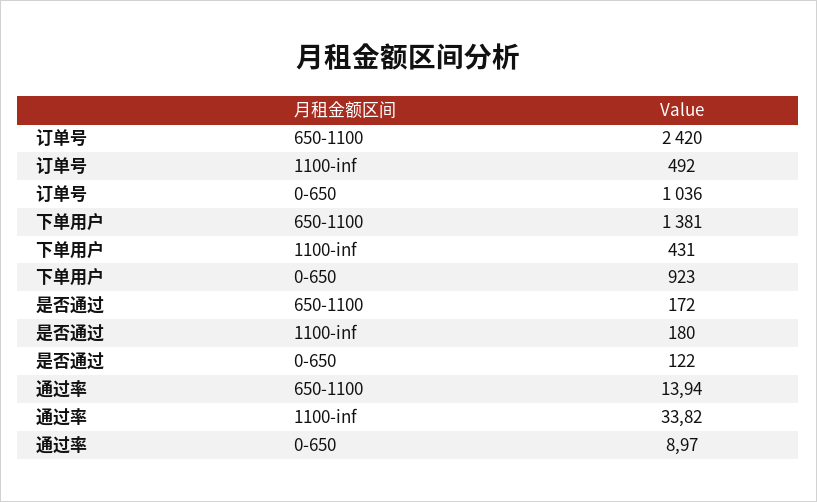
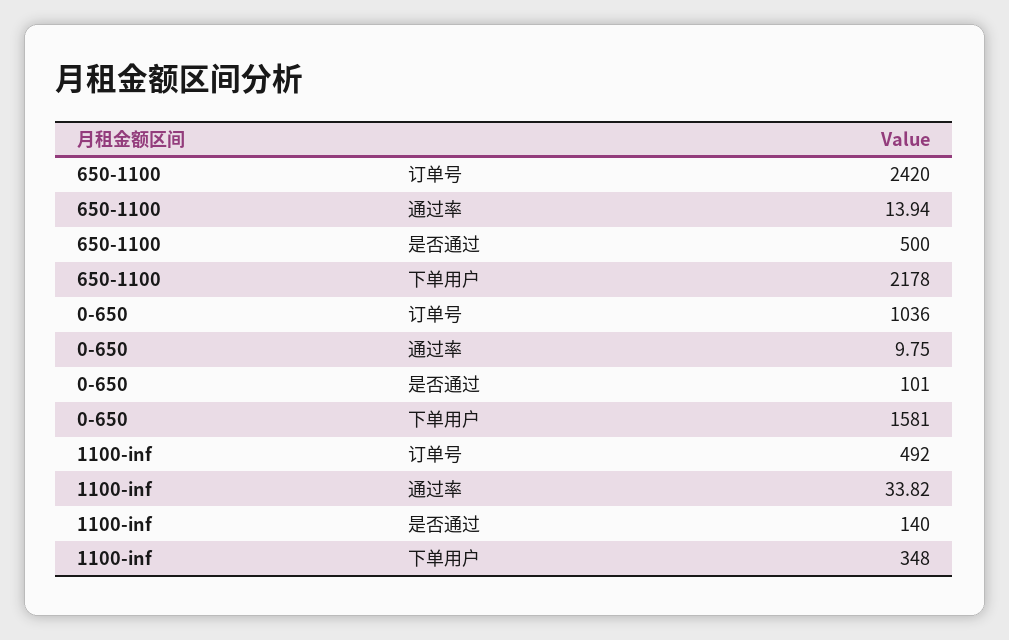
  {
    "订单号": {
      "650-1100": 2420,
      "1100-inf": 492,
      "0-650": 1036
    },
    "下单用户": {
-     "650-1100": 1381,
+     "650-1100": 2178,
-     "1100-inf": 431,
+     "1100-inf": 348,
-     "0-650": 923
+     "0-650": 1581
    },
    "是否通过": {
-     "650-1100": 172,
+     "650-1100": 500,
-     "1100-inf": 180,
+     "1100-inf": 140,
-     "0-650": 122
+     "0-650": 101
    },
    "通过率": {
      "650-1100": 13.94,
      "1100-inf": 33.82,
-     "0-650": 8.97
+     "0-650": 9.75
    }
  }

